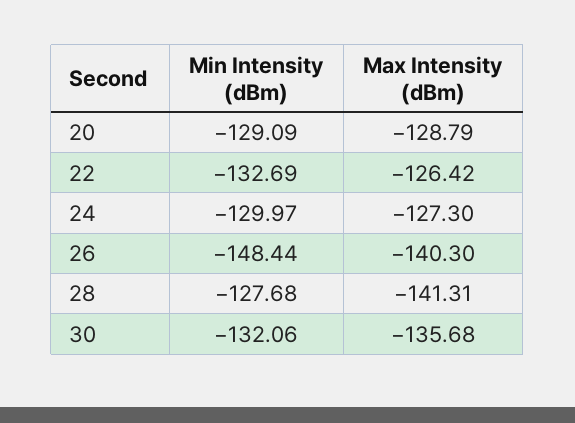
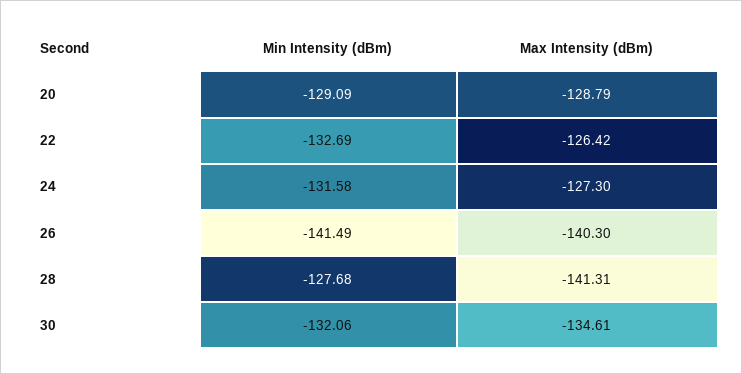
  {
    "Min Intensity (dBm)": {
      "20": -129.09,
      "22": -132.69,
-     "24": -129.97,
+     "24": -131.58,
-     "26": -148.44,
+     "26": -141.49,
      "28": -127.68,
      "30": -132.06
    },
    "Max Intensity (dBm)": {
      "20": -128.79,
      "22": -126.42,
      "24": -127.3,
      "26": -140.3,
      "28": -141.31,
-     "30": -135.68
+     "30": -134.61
    }
  }

